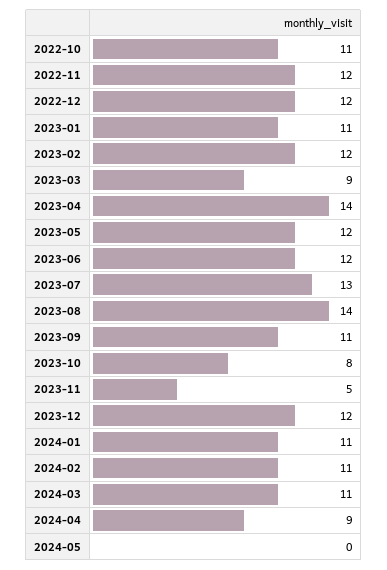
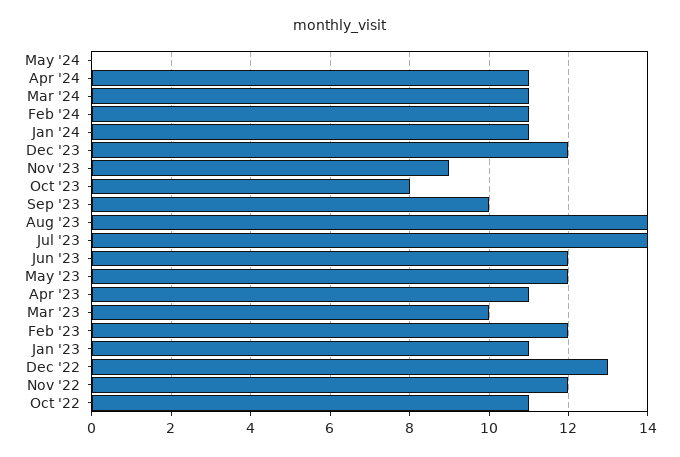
  {
    "2022-10": 11,
    "2022-11": 12,
-   "2022-12": 12,
+   "2022-12": 13,
    "2023-01": 11,
    "2023-02": 12,
-   "2023-03": 9,
+   "2023-03": 10,
-   "2023-04": 14,
+   "2023-04": 11,
    "2023-05": 12,
    "2023-06": 12,
-   "2023-07": 13,
+   "2023-07": 14,
    "2023-08": 14,
-   "2023-09": 11,
+   "2023-09": 10,
    "2023-10": 8,
-   "2023-11": 5,
+   "2023-11": 9,
    "2023-12": 12,
    "2024-01": 11,
    "2024-02": 11,
    "2024-03": 11,
-   "2024-04": 9,
+   "2024-04": 11,
    "2024-05": 0
  }

